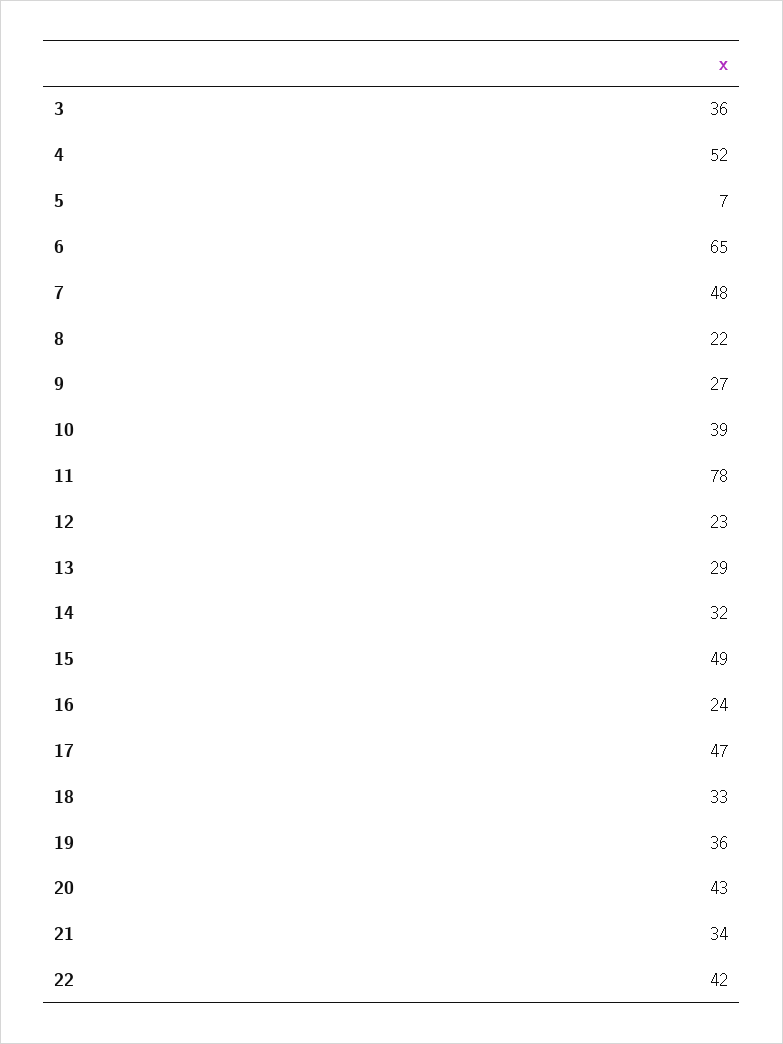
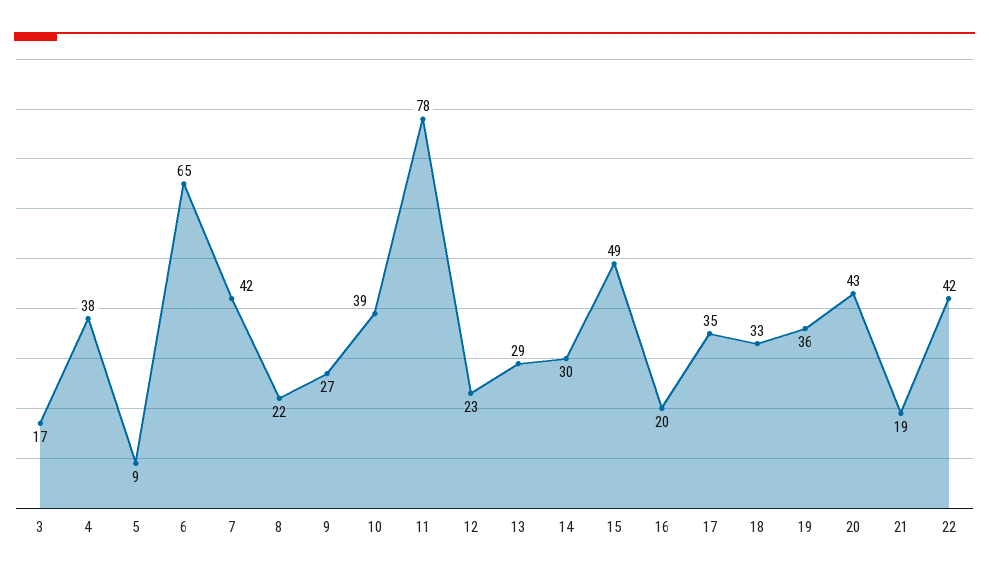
  {
-   "3": 36,
+   "3": 17,
-   "4": 52,
+   "4": 38,
-   "5": 7,
+   "5": 9,
    "6": 65,
-   "7": 48,
+   "7": 42,
    "8": 22,
    "9": 27,
    "10": 39,
    "11": 78,
    "12": 23,
    "13": 29,
-   "14": 32,
+   "14": 30,
    "15": 49,
-   "16": 24,
+   "16": 20,
-   "17": 47,
+   "17": 35,
    "18": 33,
    "19": 36,
    "20": 43,
-   "21": 34,
+   "21": 19,
    "22": 42
  }

